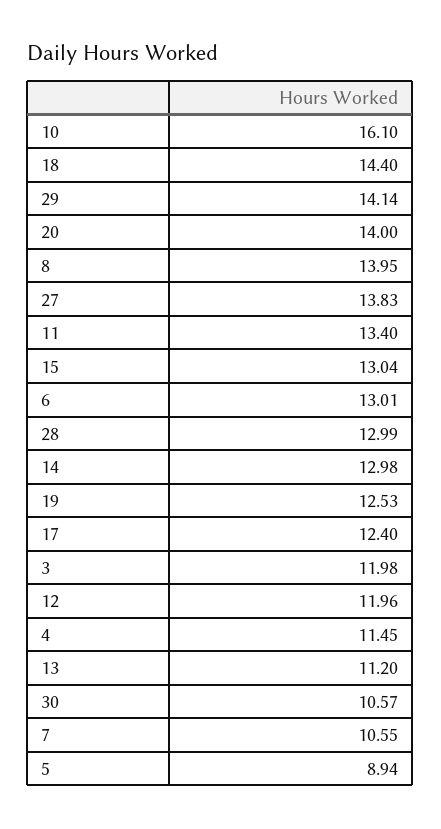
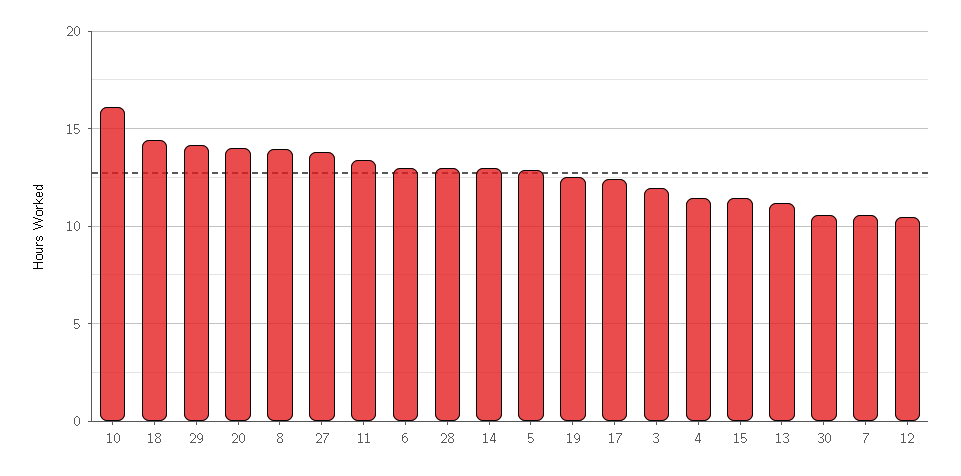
  {
    "10": 16.1,
    "18": 14.4,
    "29": 14.14,
    "20": 14,
    "8": 13.95,
    "27": 13.83,
    "11": 13.4,
-   "15": 13.04,
+   "15": 11.5,
    "6": 13.01,
    "28": 12.99,
    "14": 12.98,
    "19": 12.53,
    "17": 12.4,
    "3": 11.98,
-   "12": 11.96,
+   "12": 10.5,
    "4": 11.45,
    "13": 11.2,
    "30": 10.57,
    "7": 10.55,
-   "5": 8.94
+   "5": 13
  }

